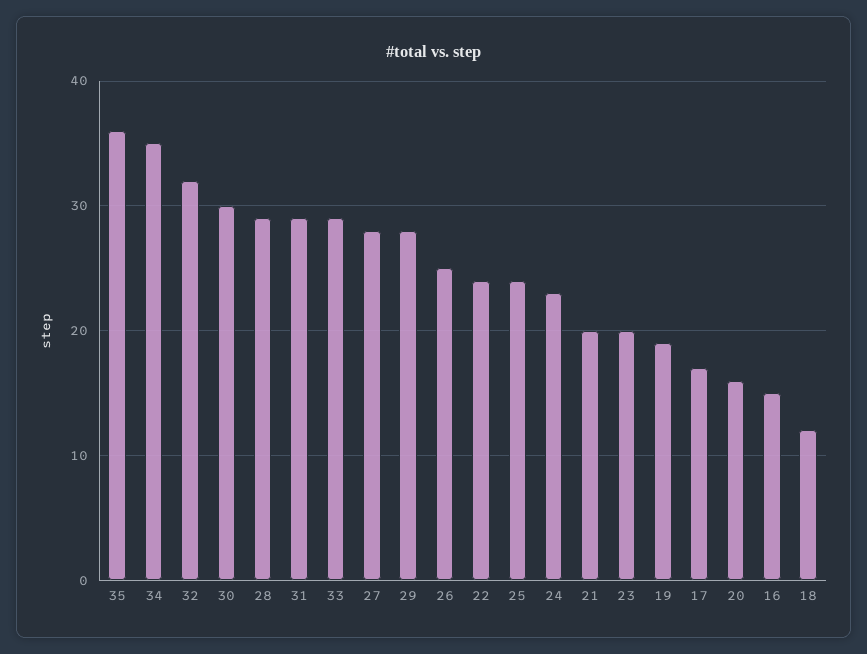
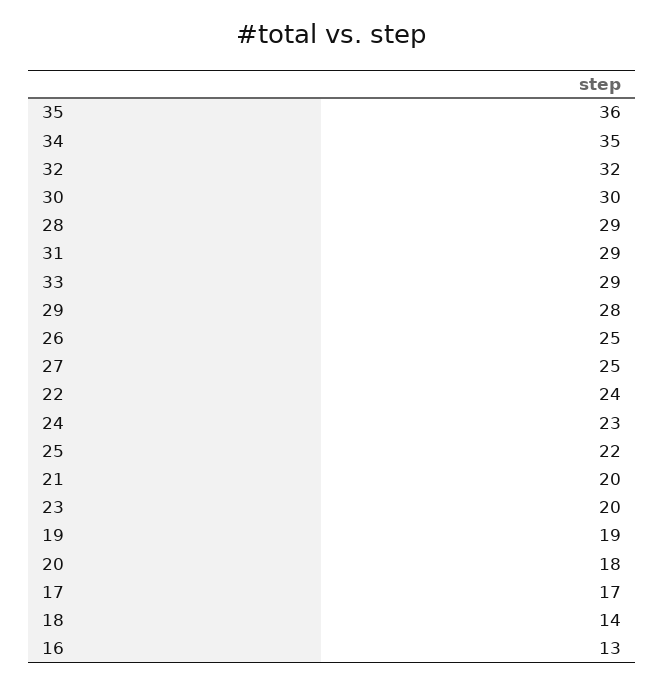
  {
    "35": 36,
    "34": 35,
    "32": 32,
    "30": 30,
    "28": 29,
    "31": 29,
    "33": 29,
-   "27": 28,
+   "27": 25,
    "29": 28,
    "26": 25,
    "22": 24,
-   "25": 24,
+   "25": 22,
    "24": 23,
    "21": 20,
    "23": 20,
    "19": 19,
    "17": 17,
-   "20": 16,
+   "20": 18,
-   "16": 15,
+   "16": 13,
-   "18": 12
+   "18": 14
  }

